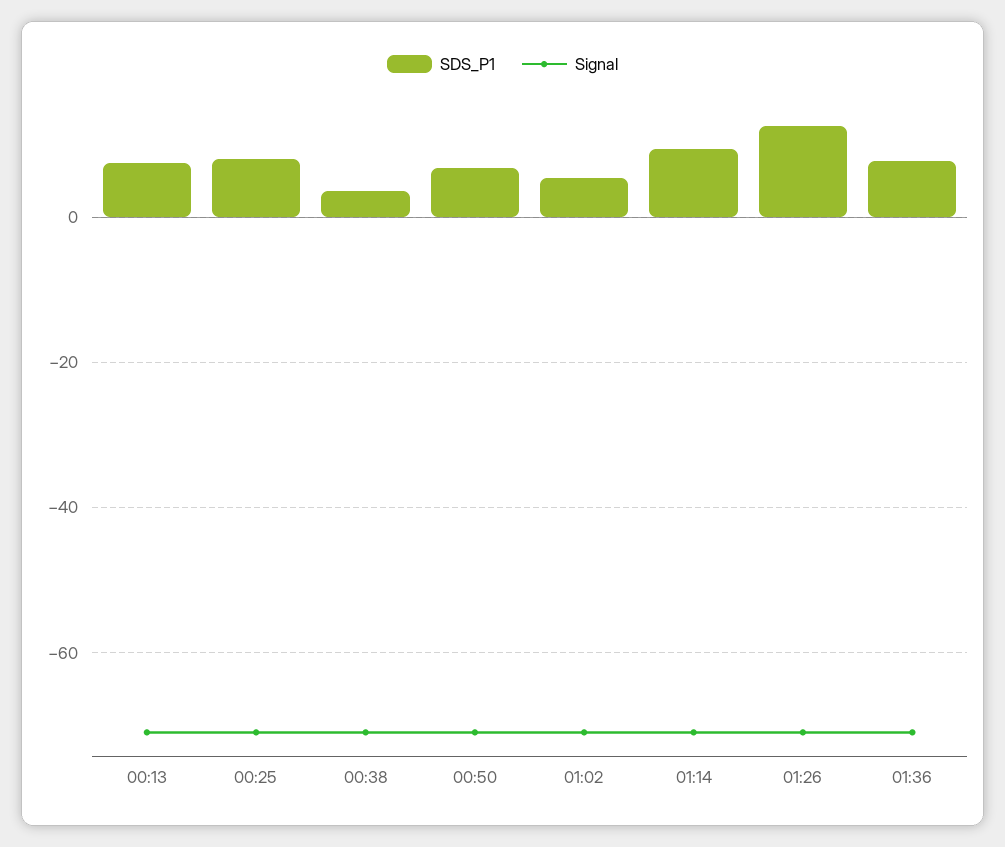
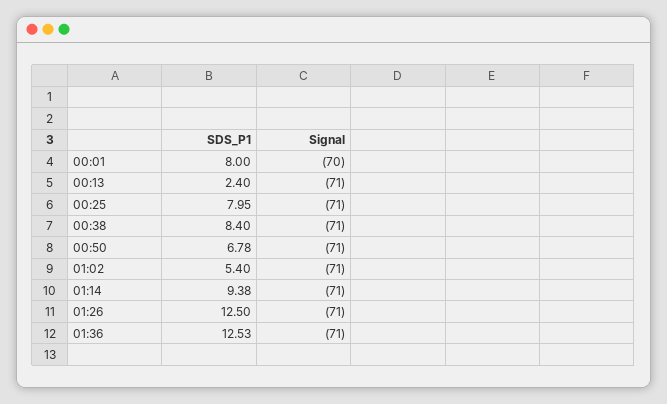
  {
    "SDS_P1": {
-     "00:13": 8,
+     "00:13": 2.4,
      "00:25": 7.95,
-     "00:38": 4,
+     "00:38": 8.4,
      "00:50": 6.78,
      "01:02": 5.4,
      "01:14": 9.38,
      "01:26": 12.5,
-     "01:36": 8
+     "01:36": 12.53,
+     "00:01": 8
    },
    "Signal": {
      "00:13": -71,
      "00:25": -71,
      "00:38": -71,
      "00:50": -71,
      "01:02": -71,
      "01:14": -71,
      "01:26": -71,
-     "01:36": -71
+     "01:36": -71,
+     "00:01": -70
    }
  }

